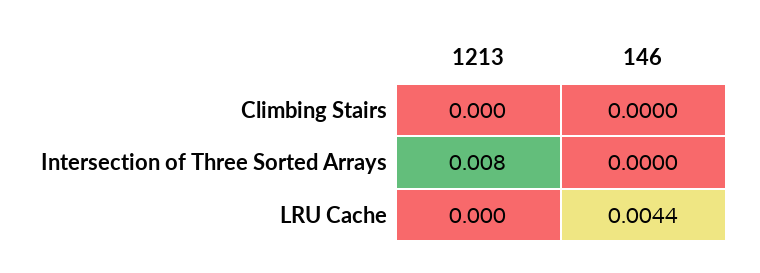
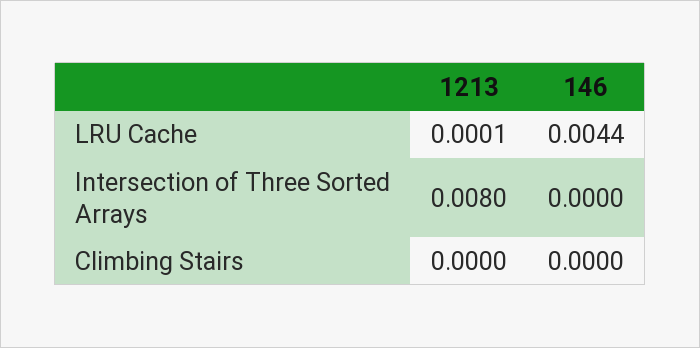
  {
    "1213": {
      "Climbing Stairs": 0,
      "Intersection of Three Sorted Arrays": 0.008,
-     "LRU Cache": 0
+     "LRU Cache": 0.0001
    },
    "146": {
      "Climbing Stairs": 0,
      "Intersection of Three Sorted Arrays": 0,
      "LRU Cache": 0.0044
    }
  }

